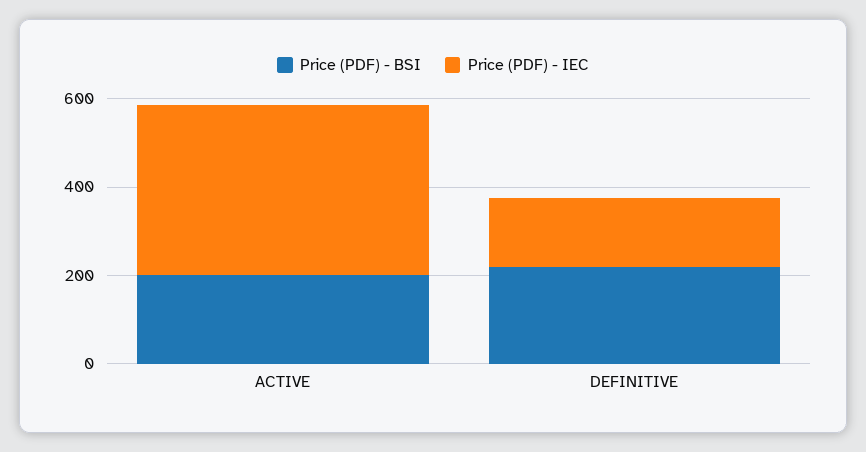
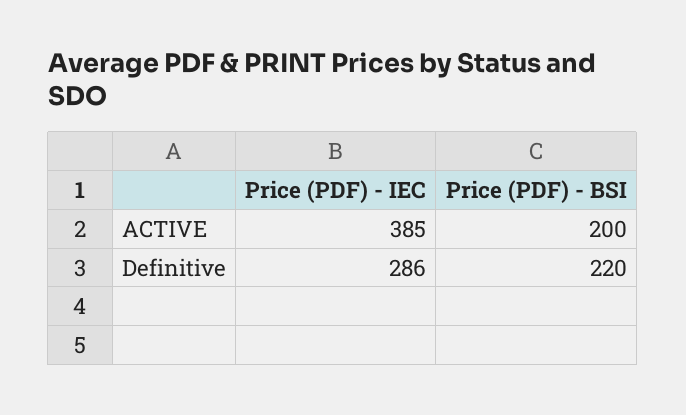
  {
    "Price (PDF) - BSI": {
      "ACTIVE": 200,
      "DEFINITIVE": 220
    },
    "Price (PDF) - IEC": {
      "ACTIVE": 385,
-     "DEFINITIVE": 150
+     "DEFINITIVE": 286
    }
  }

